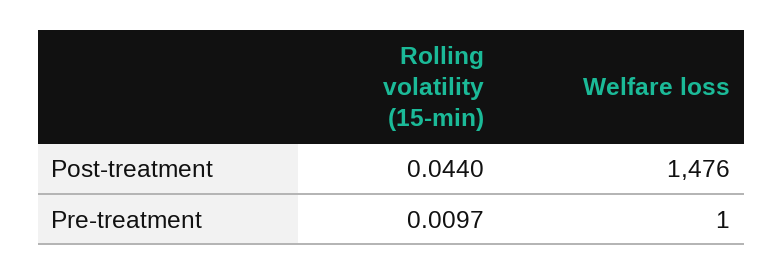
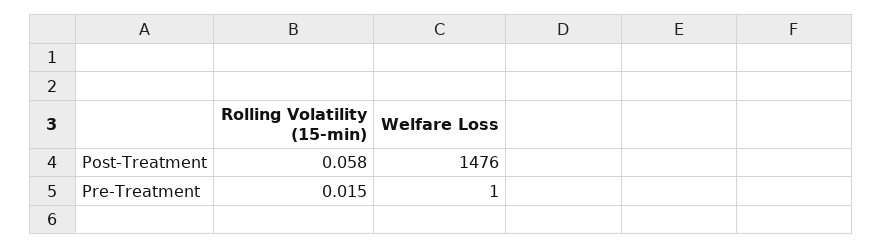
  {
    "Rolling volatility (15-min)": {
-     "Post-treatment": 0.044,
+     "Post-treatment": 0.058,
-     "Pre-treatment": 0.0097
+     "Pre-treatment": 0.015
    },
    "Welfare loss": {
      "Post-treatment": 1476,
      "Pre-treatment": 1
    }
  }

